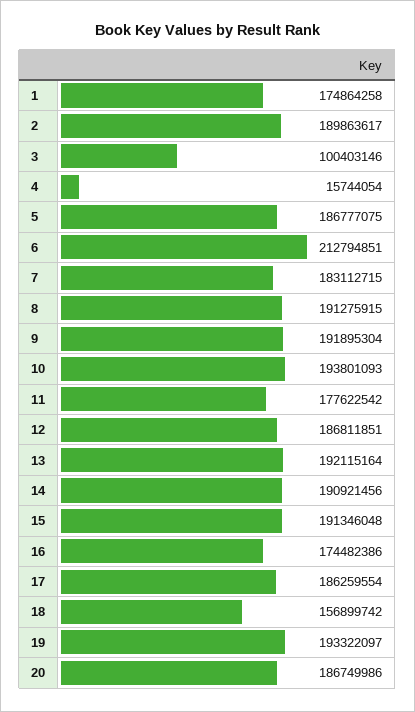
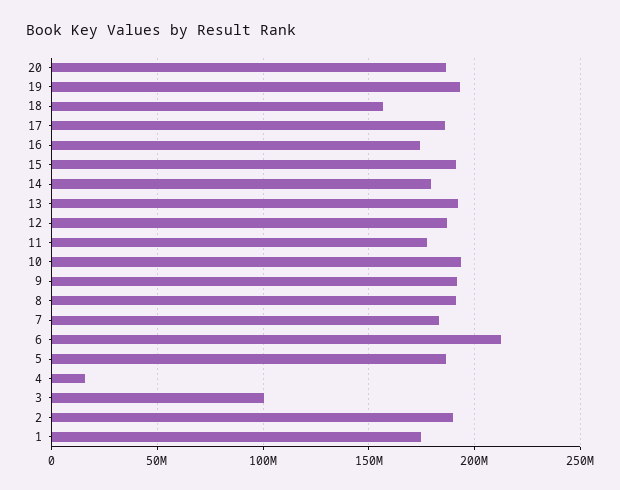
  {
    "1": 174864258,
    "2": 189863617,
    "3": 100403146,
    "4": 15744054,
    "5": 186777075,
    "6": 212794851,
    "7": 183112715,
    "8": 191275915,
    "9": 191895304,
    "10": 193801093,
    "11": 177622542,
    "12": 186811851,
    "13": 192115164,
-   "14": 190921456,
+   "14": 180000000,
    "15": 191346048,
    "16": 174482386,
    "17": 186259554,
    "18": 156899742,
    "19": 193322097,
    "20": 186749986
  }

